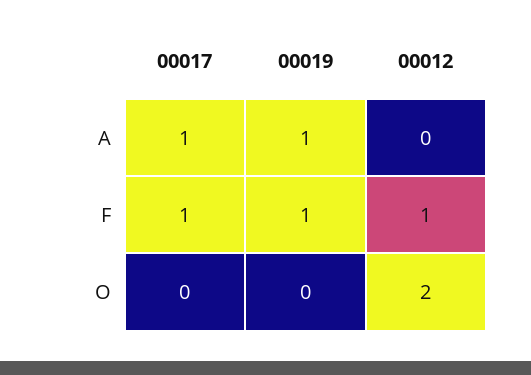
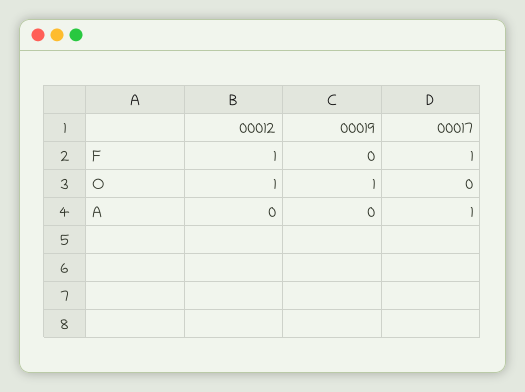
  {
    "00017": {
      "A": 1,
      "F": 1,
      "O": 0
    },
    "00019": {
-     "A": 1,
+     "A": 0,
-     "F": 1,
+     "F": 0,
-     "O": 0
+     "O": 1
    },
    "00012": {
      "A": 0,
      "F": 1,
-     "O": 2
+     "O": 1
    }
  }

